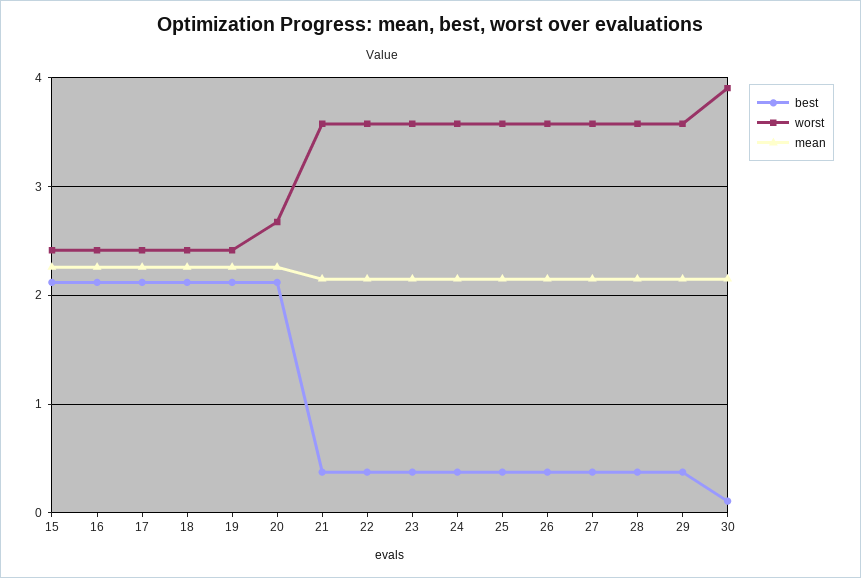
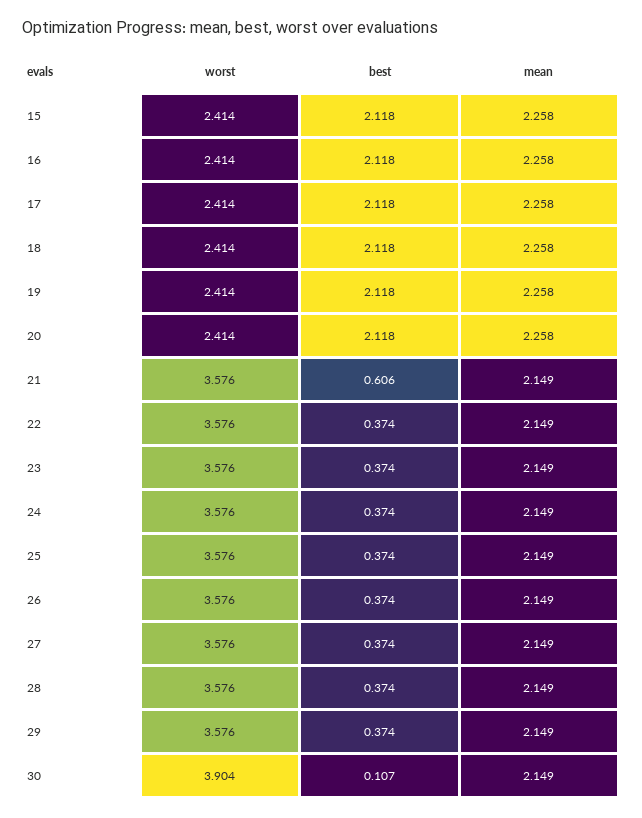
  {
    "best": {
      "15": 2.118,
      "16": 2.118,
      "17": 2.118,
      "18": 2.118,
      "19": 2.118,
      "20": 2.118,
-     "21": 0.4,
+     "21": 0.606,
      "22": 0.374,
      "23": 0.374,
      "24": 0.374,
      "25": 0.374,
      "26": 0.374,
      "27": 0.374,
      "28": 0.374,
      "29": 0.374,
      "30": 0.107
    },
    "worst": {
      "15": 2.414,
      "16": 2.414,
      "17": 2.414,
      "18": 2.414,
      "19": 2.414,
-     "20": 2.7,
+     "20": 2.414,
      "21": 3.576,
      "22": 3.576,
      "23": 3.576,
      "24": 3.576,
      "25": 3.576,
      "26": 3.576,
      "27": 3.576,
      "28": 3.576,
      "29": 3.576,
      "30": 3.904
    },
    "mean": {
      "15": 2.258,
      "16": 2.258,
      "17": 2.258,
      "18": 2.258,
      "19": 2.258,
      "20": 2.258,
      "21": 2.149,
      "22": 2.149,
      "23": 2.149,
      "24": 2.149,
      "25": 2.149,
      "26": 2.149,
      "27": 2.149,
      "28": 2.149,
      "29": 2.149,
      "30": 2.149
    }
  }

